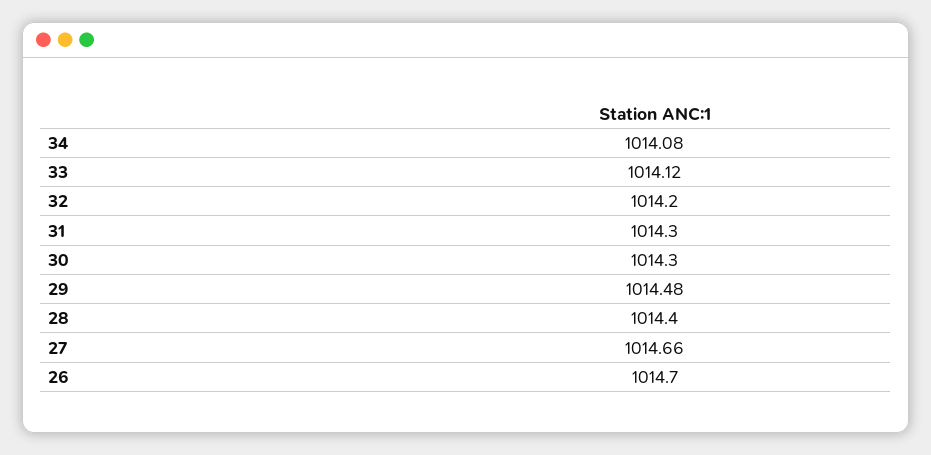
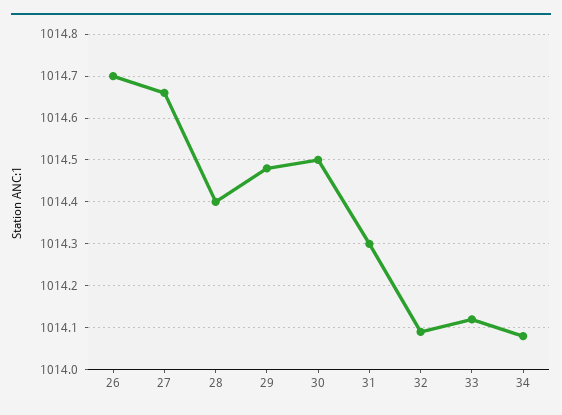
  {
    "34": 1014.08,
    "33": 1014.12,
-   "32": 1014.2,
+   "32": 1014.1,
    "31": 1014.3,
-   "30": 1014.3,
+   "30": 1014.5,
    "29": 1014.48,
    "28": 1014.4,
    "27": 1014.66,
    "26": 1014.7
  }

